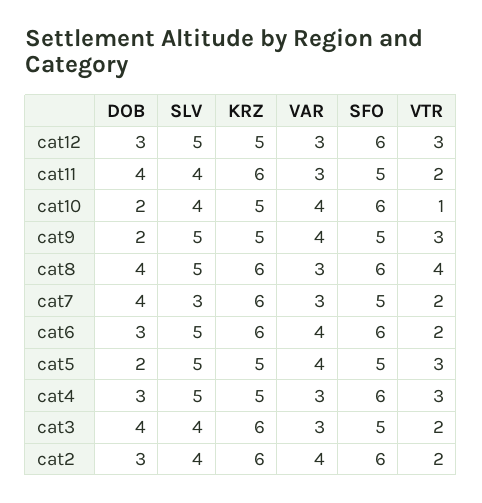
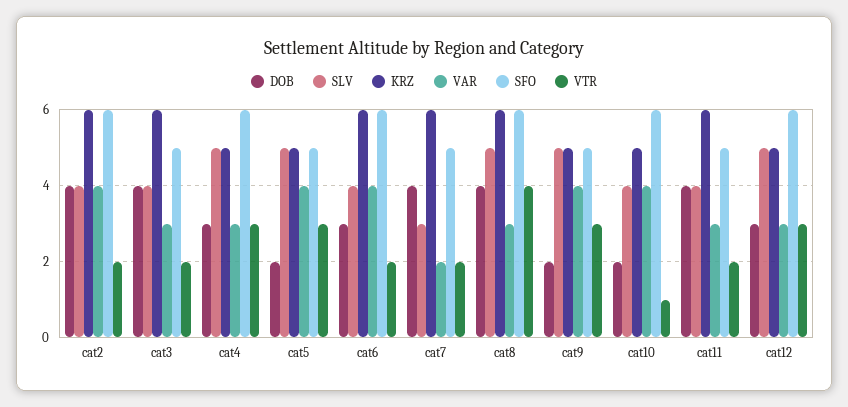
  {
    "DOB": {
      "cat12": 3,
      "cat11": 4,
      "cat10": 2,
      "cat9": 2,
      "cat8": 4,
      "cat7": 4,
      "cat6": 3,
      "cat5": 2,
      "cat4": 3,
      "cat3": 4,
-     "cat2": 3
+     "cat2": 4
    },
    "SLV": {
      "cat12": 5,
      "cat11": 4,
      "cat10": 4,
      "cat9": 5,
      "cat8": 5,
      "cat7": 3,
-     "cat6": 5,
+     "cat6": 4,
      "cat5": 5,
      "cat4": 5,
      "cat3": 4,
      "cat2": 4
    },
    "KRZ": {
      "cat12": 5,
      "cat11": 6,
      "cat10": 5,
      "cat9": 5,
      "cat8": 6,
      "cat7": 6,
      "cat6": 6,
      "cat5": 5,
      "cat4": 5,
      "cat3": 6,
      "cat2": 6
    },
    "VAR": {
      "cat12": 3,
      "cat11": 3,
      "cat10": 4,
      "cat9": 4,
      "cat8": 3,
-     "cat7": 3,
+     "cat7": 2,
      "cat6": 4,
      "cat5": 4,
      "cat4": 3,
      "cat3": 3,
      "cat2": 4
    },
    "SFO": {
      "cat12": 6,
      "cat11": 5,
      "cat10": 6,
      "cat9": 5,
      "cat8": 6,
      "cat7": 5,
      "cat6": 6,
      "cat5": 5,
      "cat4": 6,
      "cat3": 5,
      "cat2": 6
    },
    "VTR": {
      "cat12": 3,
      "cat11": 2,
      "cat10": 1,
      "cat9": 3,
      "cat8": 4,
      "cat7": 2,
      "cat6": 2,
      "cat5": 3,
      "cat4": 3,
      "cat3": 2,
      "cat2": 2
    }
  }

